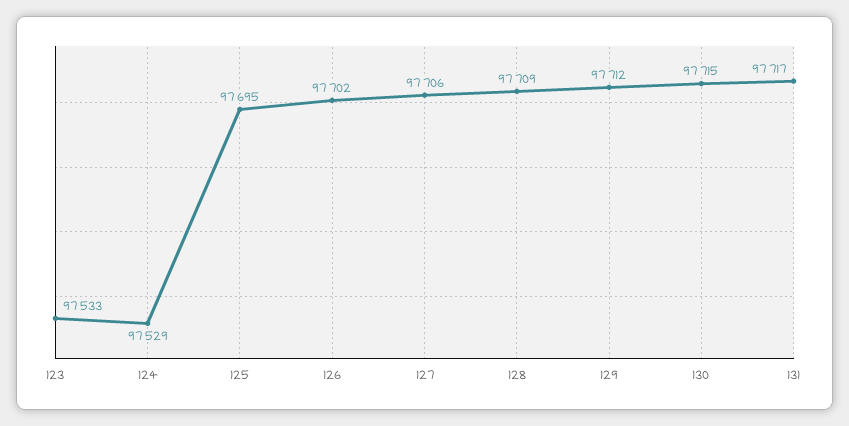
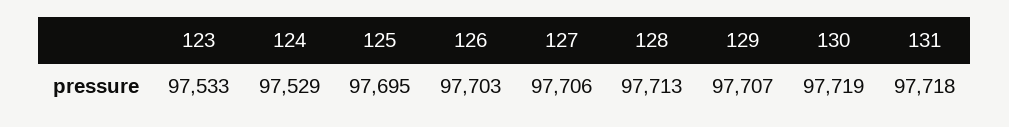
  {
    "123": 97533,
    "124": 97529,
    "125": 97695,
-   "126": 97702,
+   "126": 97703,
    "127": 97706,
-   "128": 97709,
+   "128": 97713,
-   "129": 97712,
+   "129": 97707,
-   "130": 97715,
+   "130": 97719,
-   "131": 97717
+   "131": 97718
  }

